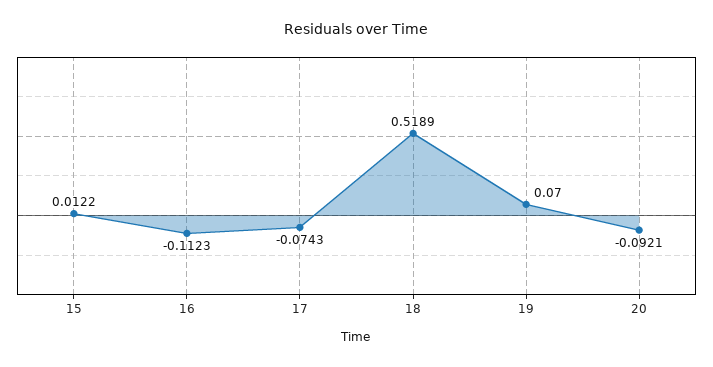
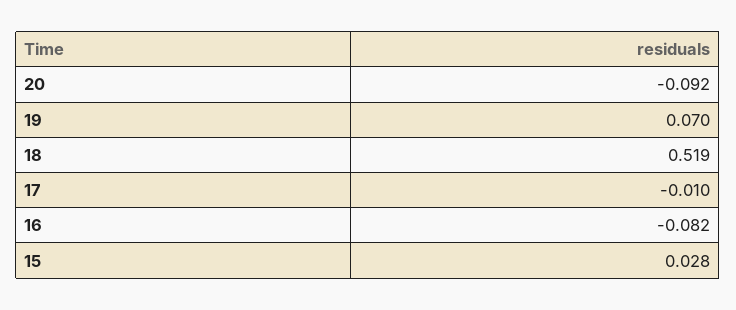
  {
-   "15": 0.0122,
+   "15": 0.028,
-   "16": -0.1123,
+   "16": -0.082,
-   "17": -0.0743,
+   "17": -0.01,
    "18": 0.5189,
    "19": 0.07,
    "20": -0.0921
  }

